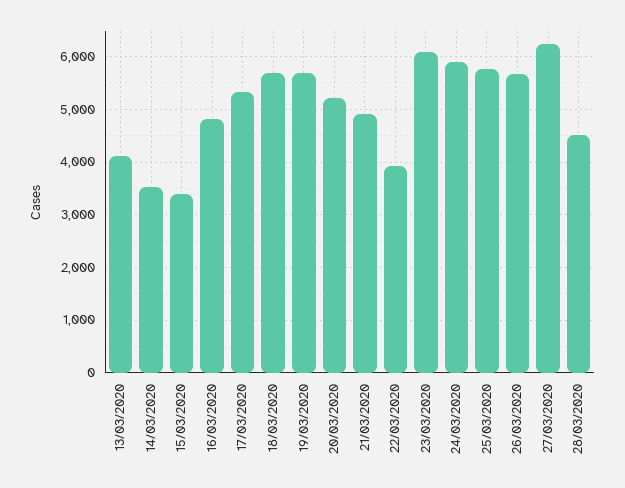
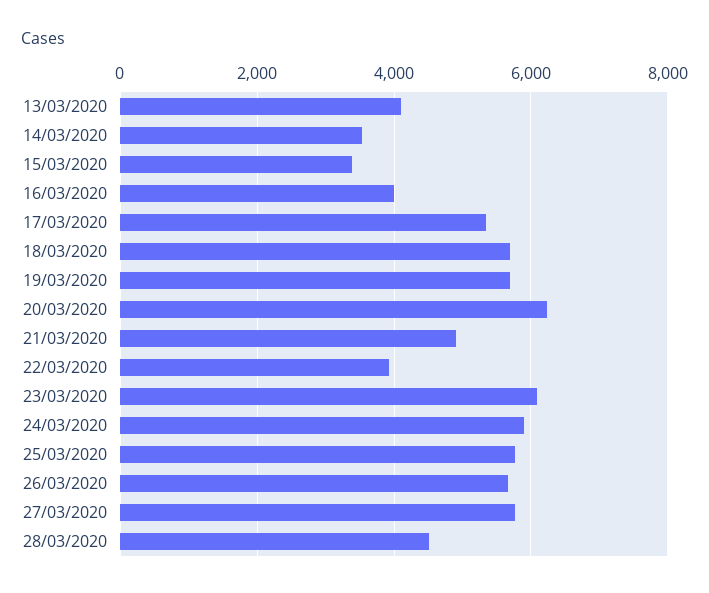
  {
    "13/03/2020": 4200,
    "14/03/2020": 3600,
    "15/03/2020": 3400,
-   "16/03/2020": 4800,
+   "16/03/2020": 4000,
    "17/03/2020": 5400,
    "18/03/2020": 5600,
    "19/03/2020": 5600,
-   "20/03/2020": 5200,
+   "20/03/2020": 6200,
    "21/03/2020": 5000,
    "22/03/2020": 4000,
    "23/03/2020": 6000,
    "24/03/2020": 6000,
    "25/03/2020": 5800,
    "26/03/2020": 5600,
-   "27/03/2020": 6200,
+   "27/03/2020": 5800,
    "28/03/2020": 4600
  }

